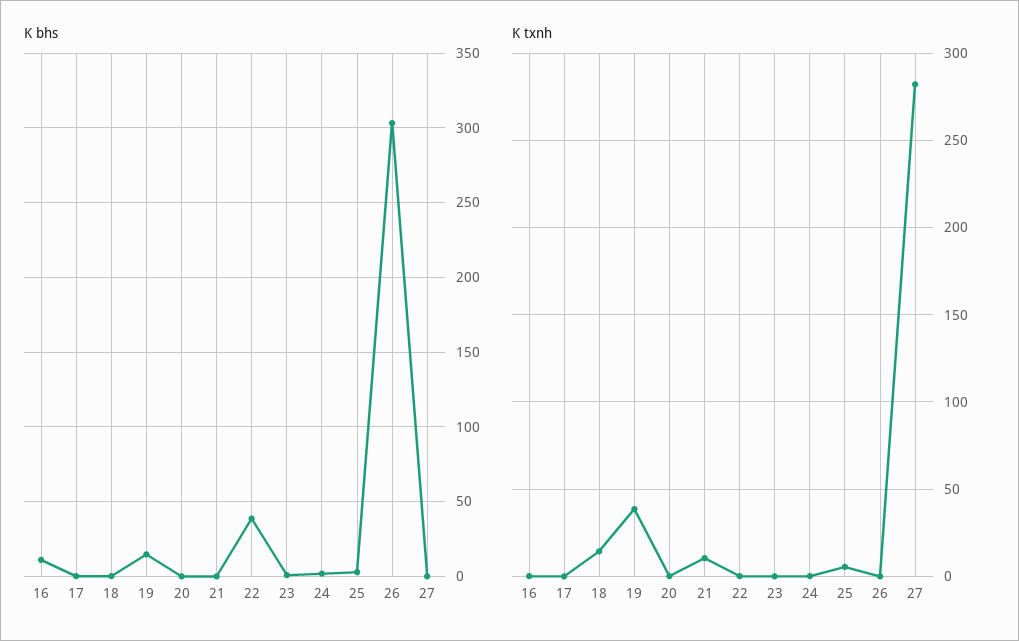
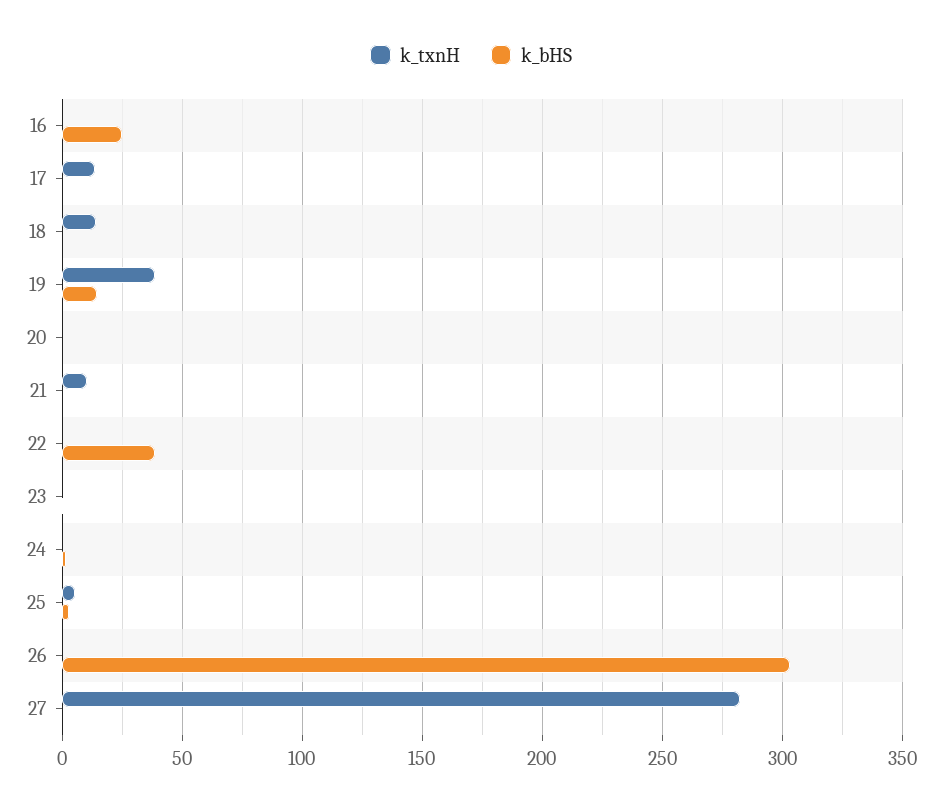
  {
    "K bhs": {
-     "16": 10,
+     "16": 25,
      "17": 0,
      "18": 0,
      "19": 15,
      "20": 0,
      "21": 0,
      "22": 40,
      "23": 0,
      "24": 0,
      "25": 5,
      "26": 305,
      "27": 0
    },
    "K txnh": {
      "16": 0,
-     "17": 0,
+     "17": 15,
      "18": 15,
      "19": 40,
      "20": 0,
      "21": 10,
      "22": 0,
      "23": 0,
      "24": 0,
      "25": 5,
      "26": 0,
      "27": 280
    }
  }

